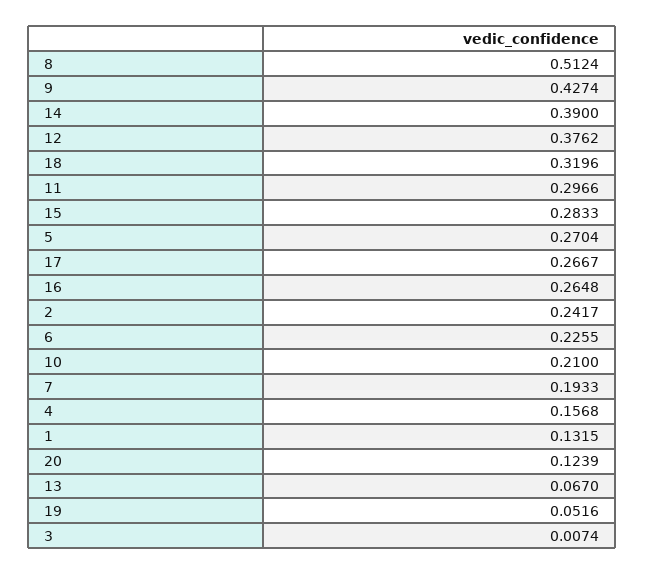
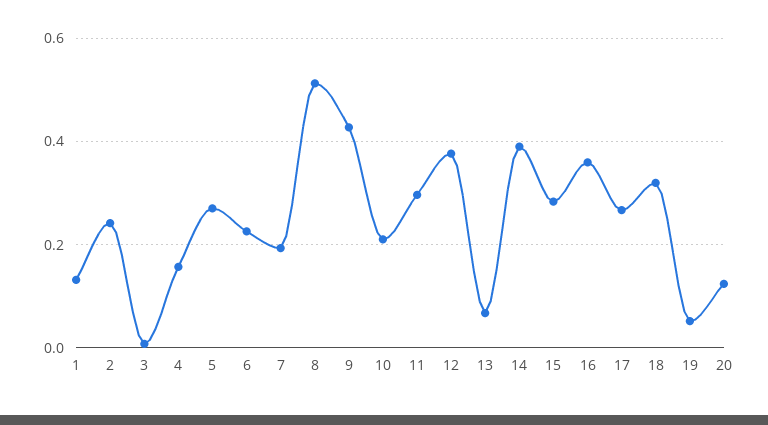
  {
    "8": 0.5124,
    "9": 0.4274,
    "14": 0.39,
    "12": 0.3762,
    "18": 0.3196,
    "11": 0.2966,
    "15": 0.2833,
    "5": 0.2704,
    "17": 0.2667,
-   "16": 0.2648,
+   "16": 0.36,
    "2": 0.2417,
    "6": 0.2255,
    "10": 0.21,
    "7": 0.1933,
    "4": 0.1568,
    "1": 0.1315,
    "20": 0.1239,
    "13": 0.067,
    "19": 0.0516,
    "3": 0.0074
  }

